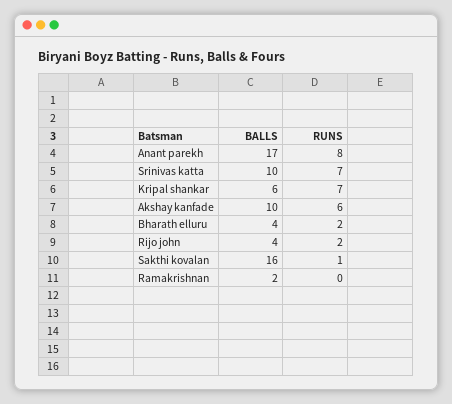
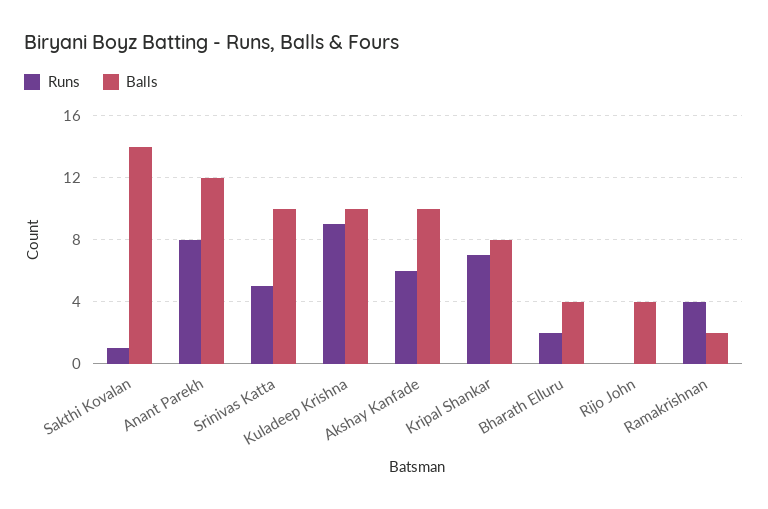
  {
    "BALLS": {
-     "Anant parekh": 17,
+     "Anant parekh": 12,
      "Srinivas katta": 10,
-     "Kripal shankar": 6,
+     "Kripal shankar": 8,
      "Akshay kanfade": 10,
      "Bharath elluru": 4,
      "Rijo john": 4,
-     "Sakthi kovalan": 16,
+     "Sakthi kovalan": 14,
-     "Ramakrishnan": 2
+     "Ramakrishnan": 2,
+     "Kuladeep Krishna": 10
    },
    "RUNS": {
      "Anant parekh": 8,
-     "Srinivas katta": 7,
+     "Srinivas katta": 5,
      "Kripal shankar": 7,
      "Akshay kanfade": 6,
      "Bharath elluru": 2,
-     "Rijo john": 2,
+     "Rijo john": 0,
      "Sakthi kovalan": 1,
-     "Ramakrishnan": 0
+     "Ramakrishnan": 4,
+     "Kuladeep Krishna": 9
    }
  }

